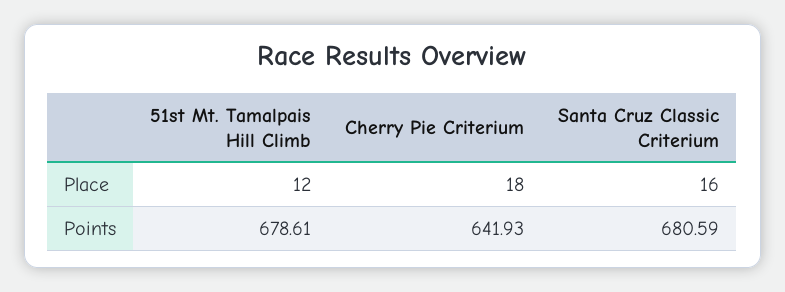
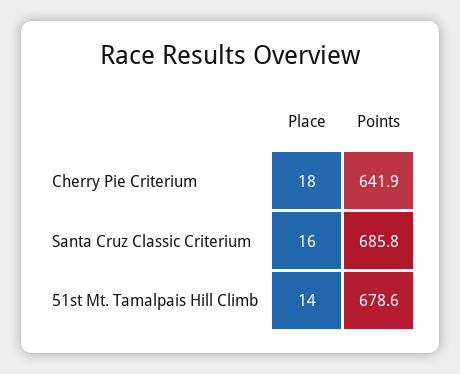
  {
    "51st Mt. Tamalpais Hill Climb": {
-     "Place": 12,
+     "Place": 14,
      "Points": 678.61
    },
    "Cherry Pie Criterium": {
      "Place": 18,
      "Points": 641.93
    },
    "Santa Cruz Classic Criterium": {
      "Place": 16,
-     "Points": 680.59
+     "Points": 685.8
    }
  }

